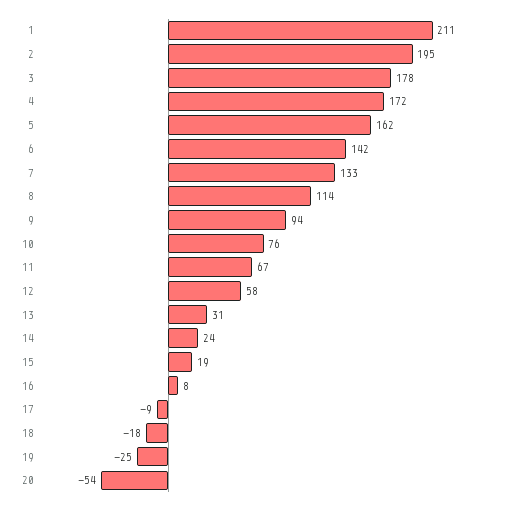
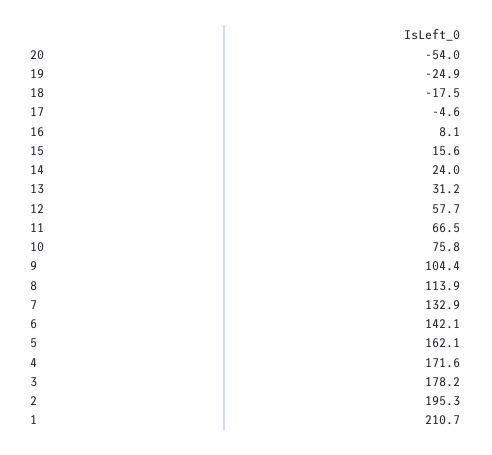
  {
    "1": 210.7,
    "2": 195.3,
    "3": 178.2,
    "4": 171.6,
    "5": 162.1,
    "6": 142.1,
    "7": 132.9,
    "8": 113.9,
-   "9": 94,
+   "9": 104.4,
    "10": 75.8,
    "11": 66.5,
    "12": 57.7,
    "13": 31.2,
    "14": 24,
-   "15": 19,
+   "15": 15.6,
    "16": 8.1,
-   "17": -9,
+   "17": -4.6,
    "18": -17.5,
    "19": -24.9,
    "20": -54
  }

